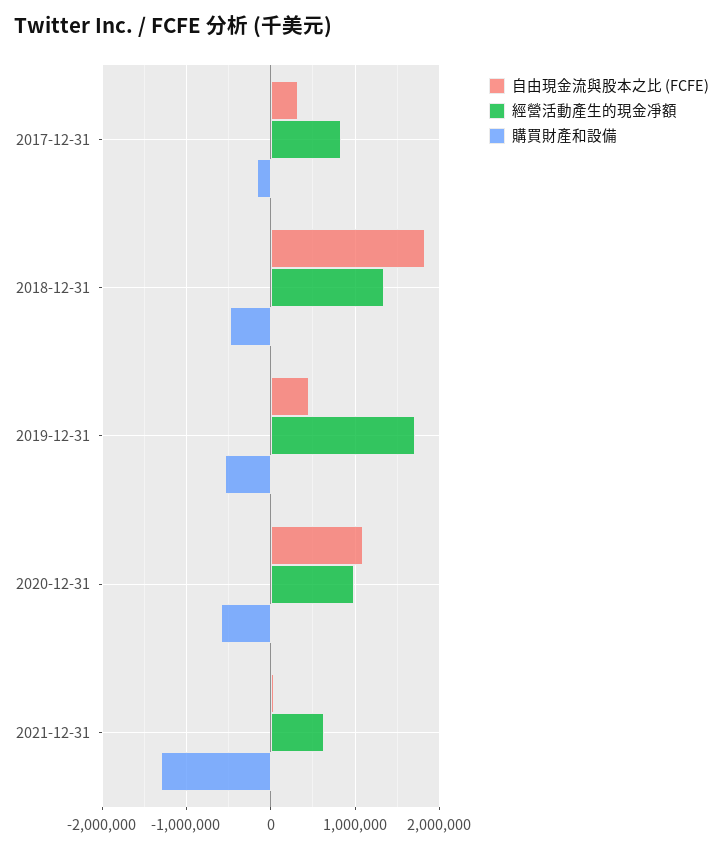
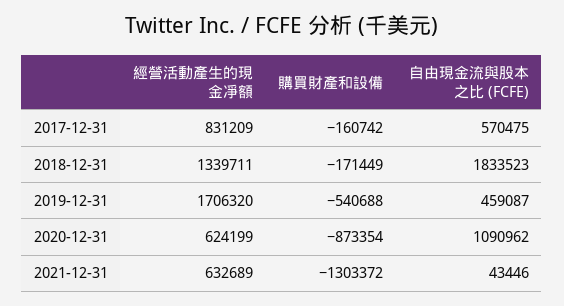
  {
    "自由現金流與股本之比 (FCFE)": {
-     "2017-12-31": 300000,
+     "2017-12-31": 570475,
      "2018-12-31": 1833523,
      "2019-12-31": 459087,
      "2020-12-31": 1090962,
      "2021-12-31": 43446
    },
    "經營活動產生的現金凈額": {
      "2017-12-31": 831209,
      "2018-12-31": 1339711,
      "2019-12-31": 1706320,
-     "2020-12-31": 1000000,
+     "2020-12-31": 624199,
      "2021-12-31": 632689
    },
    "購買財產和設備": {
      "2017-12-31": -160742,
-     "2018-12-31": -500000,
+     "2018-12-31": -171449,
      "2019-12-31": -540688,
-     "2020-12-31": -600000,
+     "2020-12-31": -873354,
      "2021-12-31": -1303372
    }
  }

